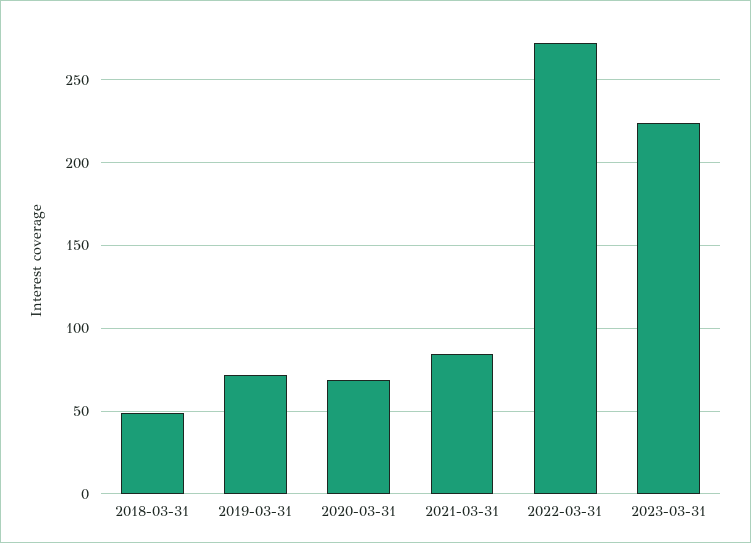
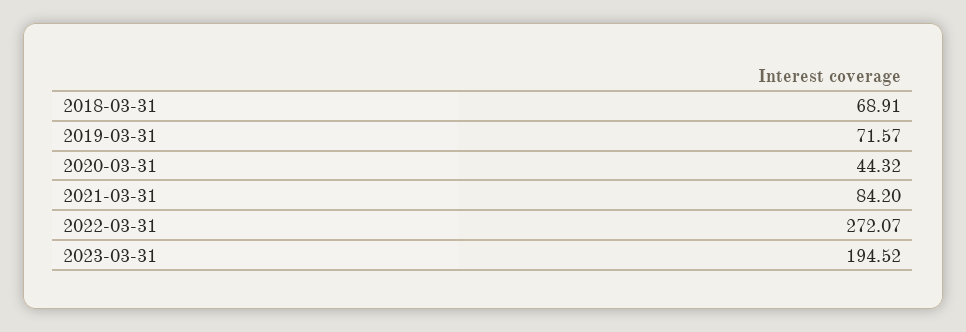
  {
-   "2018-03-31": 50,
+   "2018-03-31": 68.91,
    "2019-03-31": 71.57,
-   "2020-03-31": 70,
+   "2020-03-31": 44.32,
    "2021-03-31": 84.2,
    "2022-03-31": 272.07,
-   "2023-03-31": 225
+   "2023-03-31": 194.52
  }

